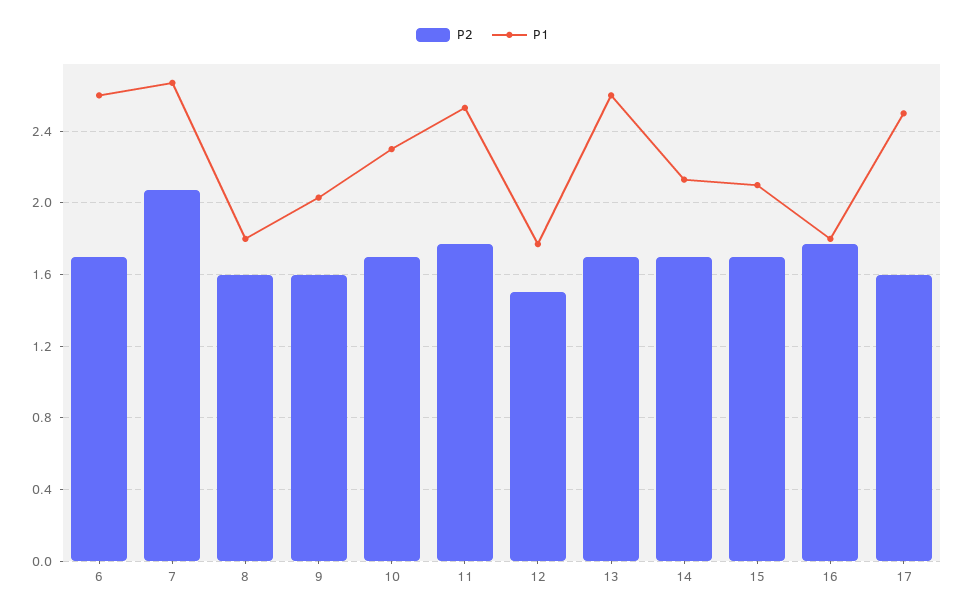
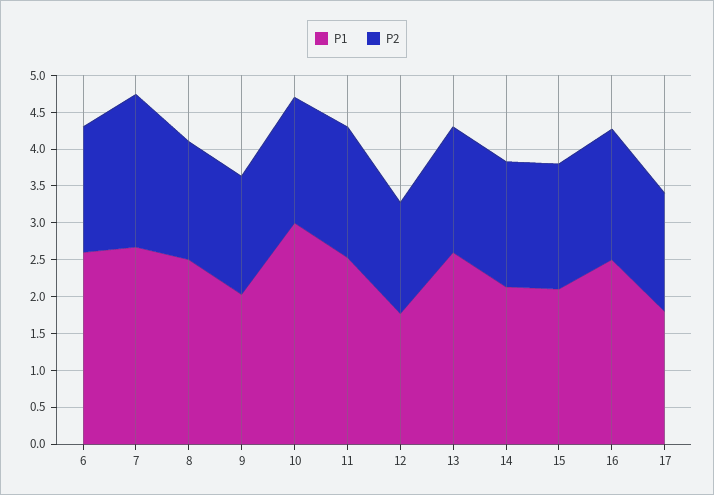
  {
    "P2": {
      "6": 1.7,
      "7": 2.05,
      "8": 1.6,
      "9": 1.6,
      "10": 1.7,
      "11": 1.75,
      "12": 1.5,
      "13": 1.7,
      "14": 1.7,
      "15": 1.7,
      "16": 1.75,
      "17": 1.6
    },
    "P1": {
      "6": 2.6,
      "7": 2.65,
-     "8": 1.8,
+     "8": 2.5,
      "9": 2.05,
-     "10": 2.3,
+     "10": 3,
      "11": 2.55,
      "12": 1.75,
      "13": 2.6,
      "14": 2.15,
      "15": 2.1,
-     "16": 1.8,
+     "16": 2.5,
-     "17": 2.5
+     "17": 1.75
    }
  }

